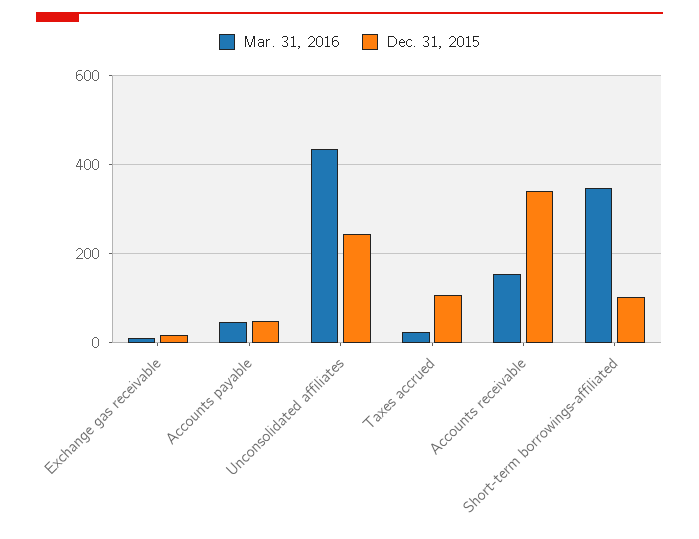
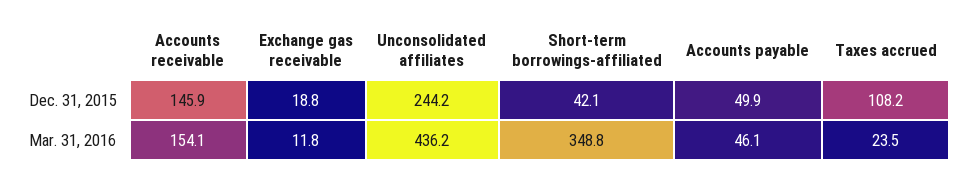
  {
    "Mar. 31, 2016": {
      "Exchange gas receivable": 11.8,
      "Accounts payable": 46.1,
      "Unconsolidated affiliates": 436.2,
      "Taxes accrued": 23.5,
      "Accounts receivable": 154.1,
      "Short-term borrowings-affiliated": 348.8
    },
    "Dec. 31, 2015": {
      "Exchange gas receivable": 18.8,
      "Accounts payable": 49.9,
      "Unconsolidated affiliates": 244.2,
      "Taxes accrued": 108.2,
-     "Accounts receivable": 340,
+     "Accounts receivable": 145.9,
-     "Short-term borrowings-affiliated": 100
+     "Short-term borrowings-affiliated": 42.1
    }
  }

